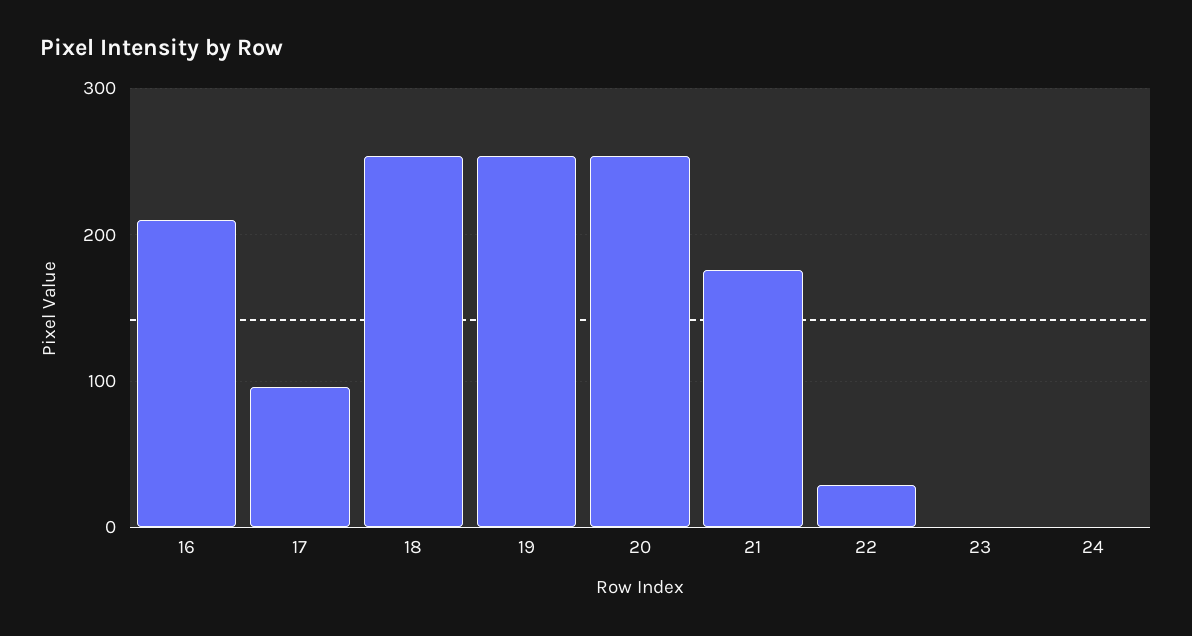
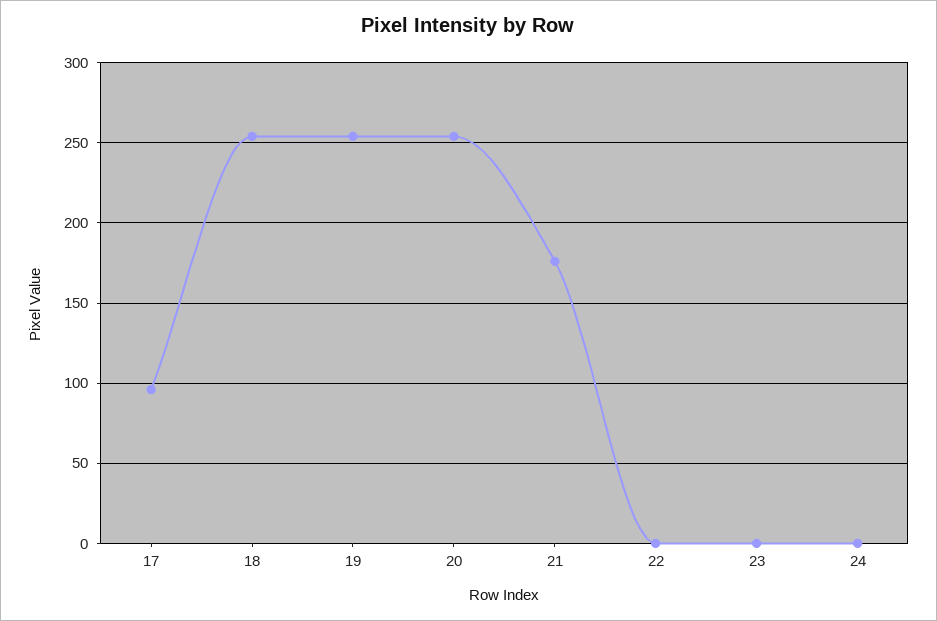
  {
-   "16": 210,
    "17": 95,
    "18": 255,
    "19": 255,
    "20": 255,
    "21": 175,
-   "22": 30,
+   "22": 0,
    "23": 0,
    "24": 0
  }

